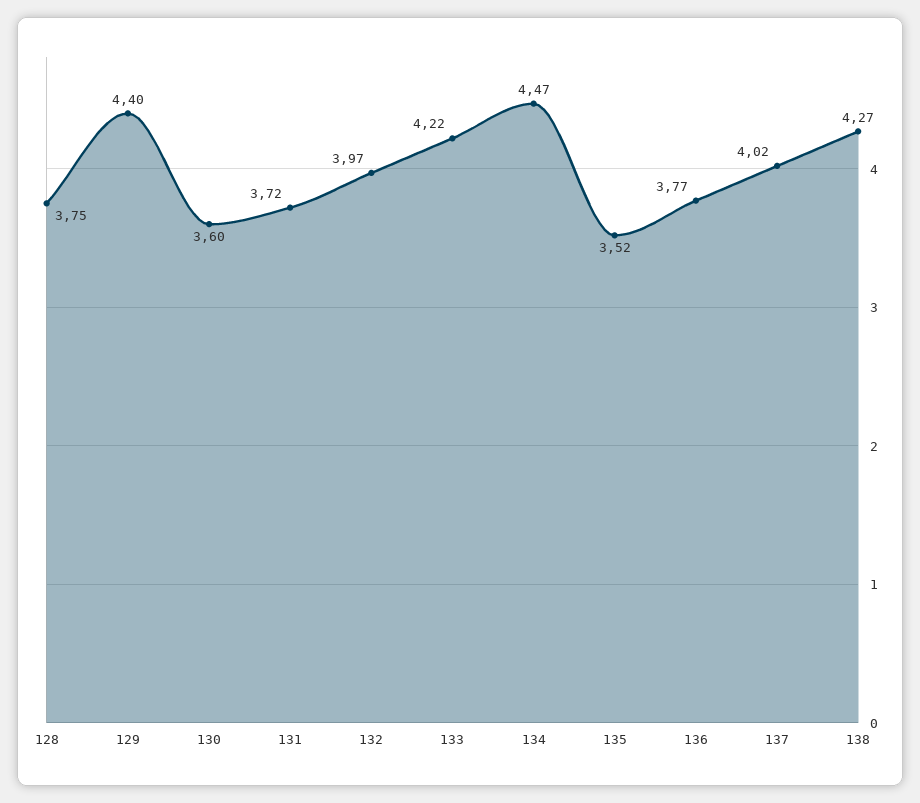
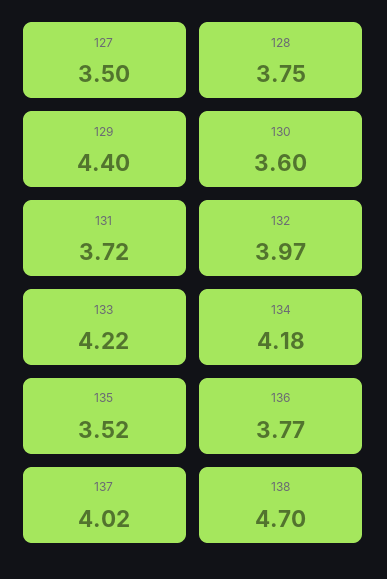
  {
    "128": 3.75,
    "129": 4.4,
    "130": 3.6,
    "131": 3.72,
    "132": 3.97,
    "133": 4.22,
-   "134": 4.47,
+   "134": 4.18,
    "135": 3.52,
    "136": 3.77,
    "137": 4.02,
-   "138": 4.27
+   "138": 4.7,
+   "127": 3.5
  }

